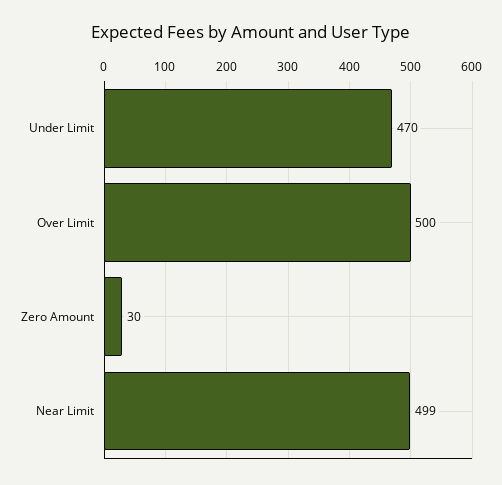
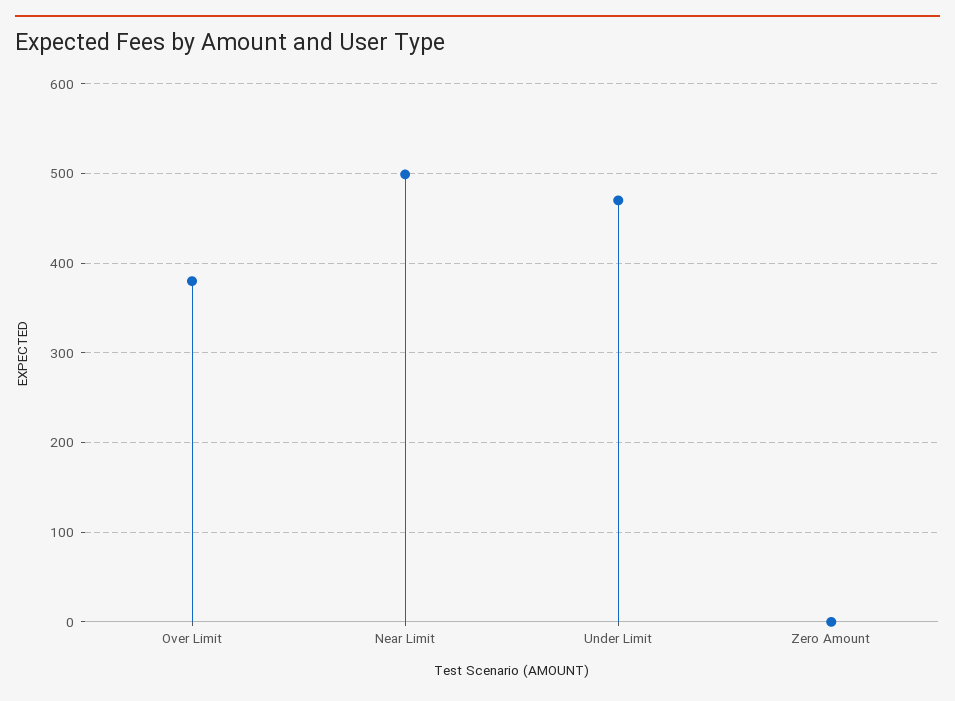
  {
    "Under Limit": 470,
-   "Over Limit": 500,
+   "Over Limit": 380,
-   "Zero Amount": 30,
+   "Zero Amount": 0,
    "Near Limit": 499
  }

